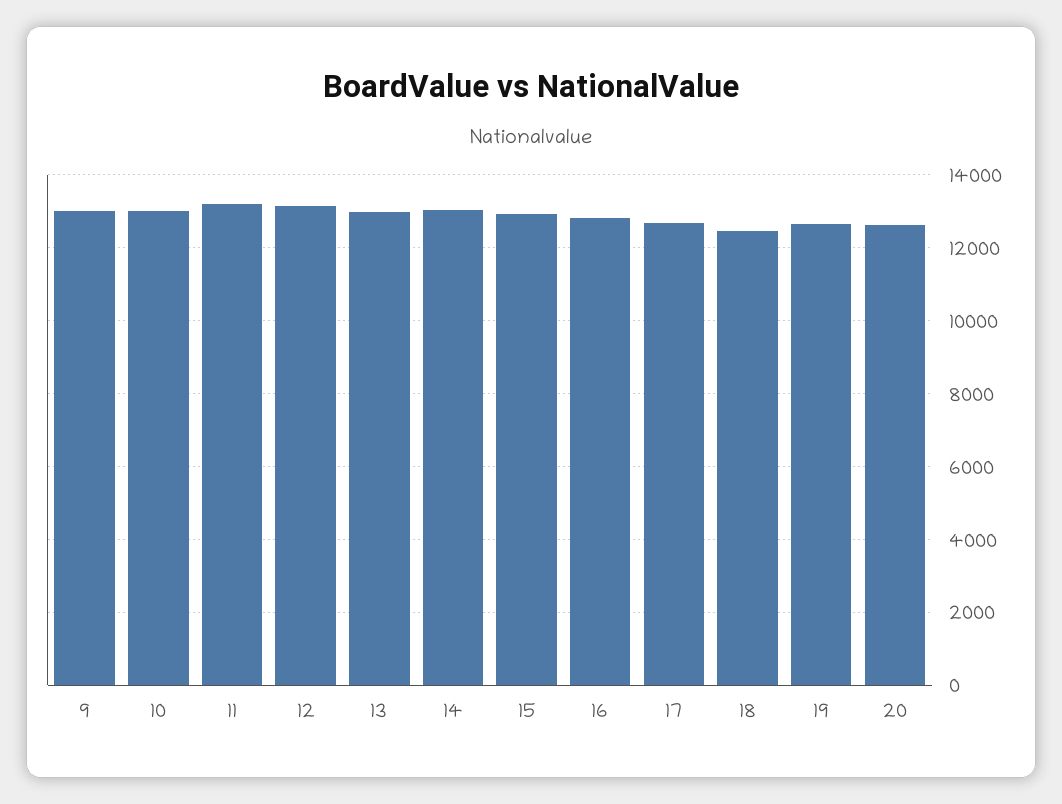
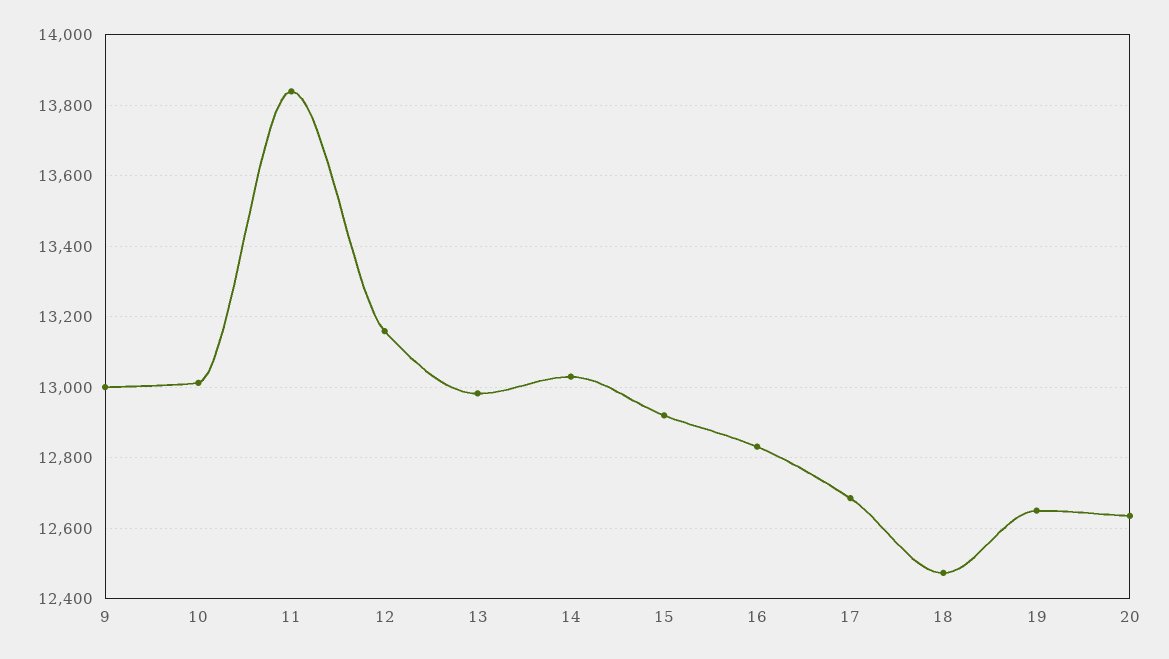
  {
    "9": 13000,
    "10": 13020,
-   "11": 13200,
+   "11": 13840,
    "12": 13160,
    "13": 12980,
    "14": 13040,
    "15": 12920,
    "16": 12840,
    "17": 12680,
    "18": 12480,
    "19": 12660,
    "20": 12640
  }

